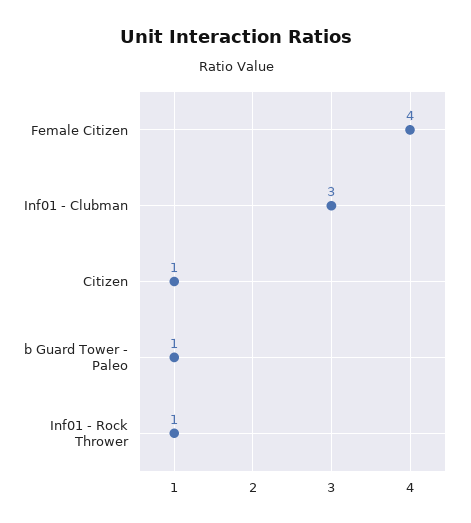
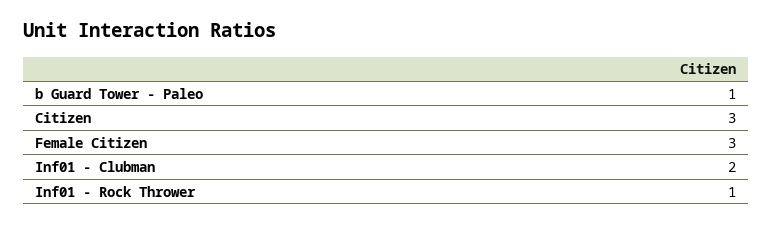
  {
-   "Female Citizen": 4,
+   "Female Citizen": 3,
-   "Inf01 - Clubman": 3,
+   "Inf01 - Clubman": 2,
-   "Citizen": 1,
+   "Citizen": 3,
    "b Guard Tower - Paleo": 1,
    "Inf01 - Rock Thrower": 1
  }

